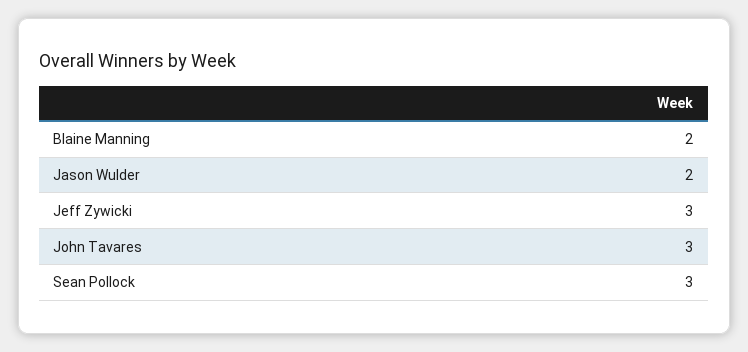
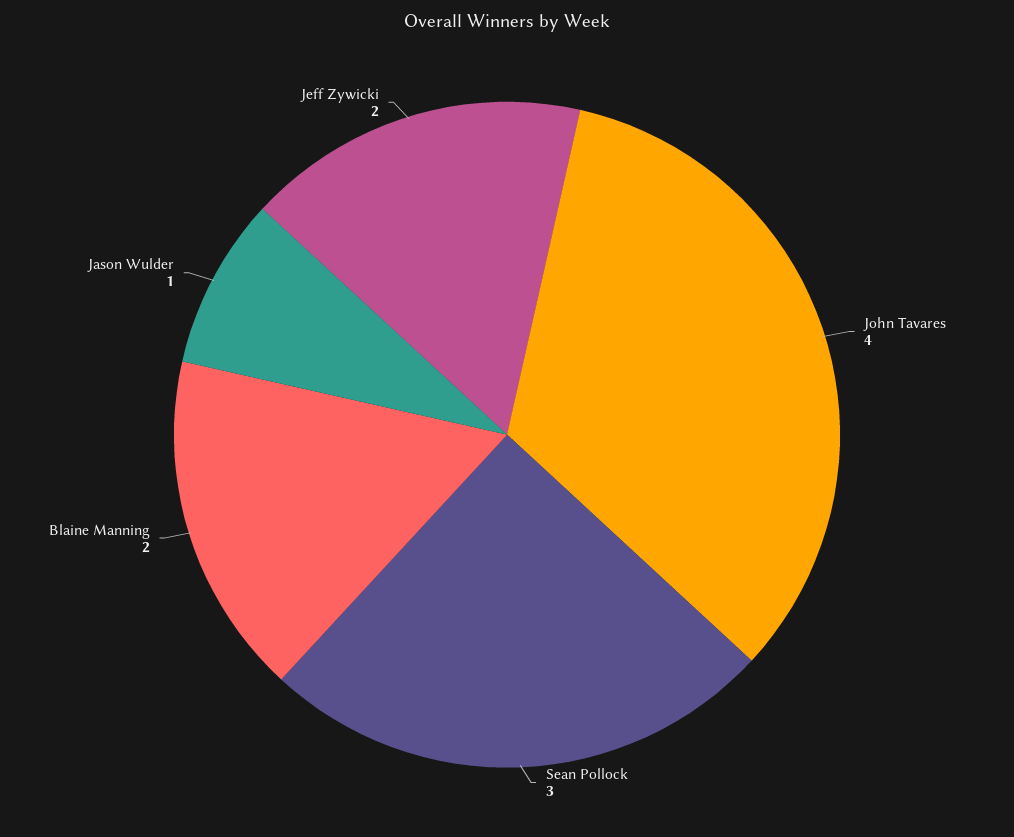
  {
    "Blaine Manning": 2,
-   "Jason Wulder": 2,
+   "Jason Wulder": 1,
-   "Jeff Zywicki": 3,
+   "Jeff Zywicki": 2,
-   "John Tavares": 3,
+   "John Tavares": 4,
    "Sean Pollock": 3
  }

